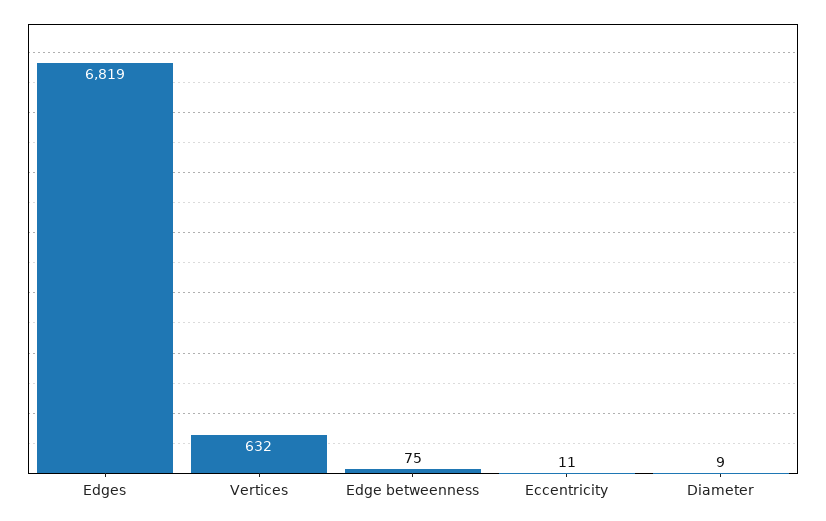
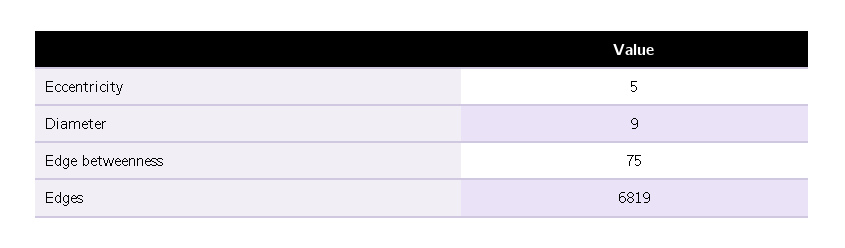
  {
    "Edges": 6819,
-   "Vertices": 632,
    "Edge betweenness": 75,
-   "Eccentricity": 11,
+   "Eccentricity": 5,
    "Diameter": 9
  }

